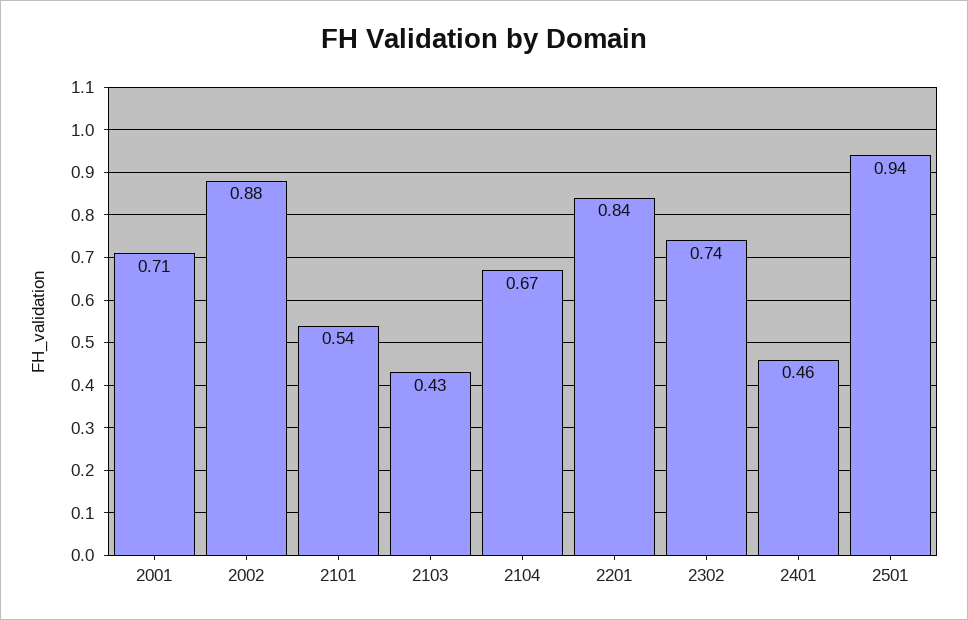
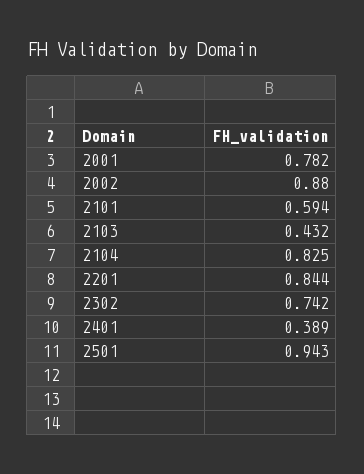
  {
-   "2001": 0.71,
+   "2001": 0.782,
    "2002": 0.88,
-   "2101": 0.54,
+   "2101": 0.594,
    "2103": 0.432,
-   "2104": 0.67,
+   "2104": 0.825,
    "2201": 0.844,
    "2302": 0.742,
-   "2401": 0.46,
+   "2401": 0.389,
    "2501": 0.943
  }

